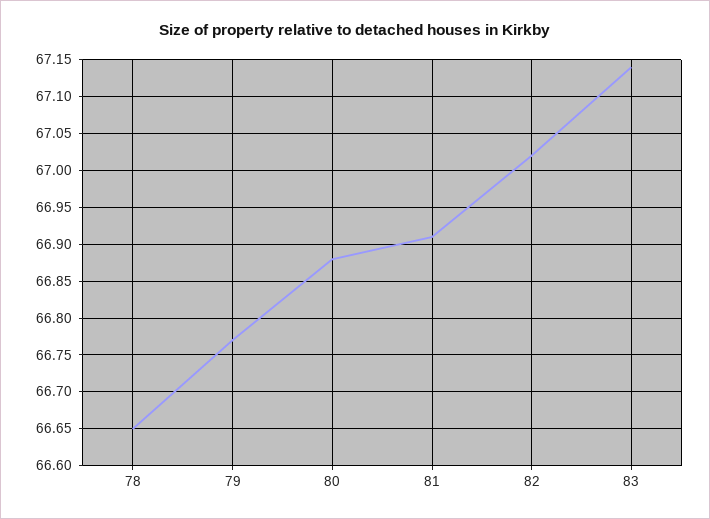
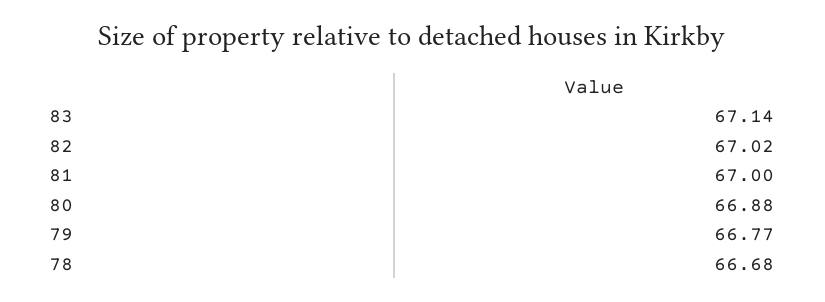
  {
-   "78": 66.65,
+   "78": 66.68,
    "79": 66.77,
    "80": 66.88,
-   "81": 66.91,
+   "81": 67,
    "82": 67.02,
    "83": 67.14
  }

